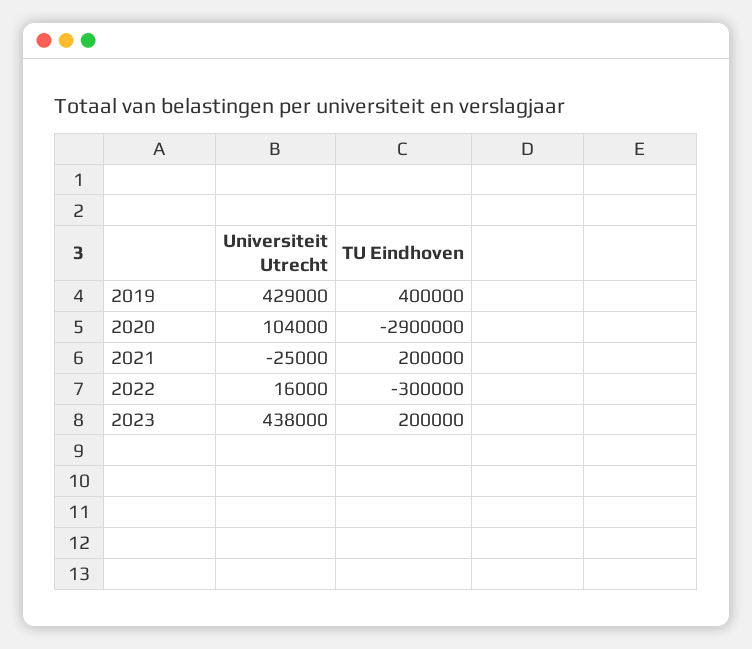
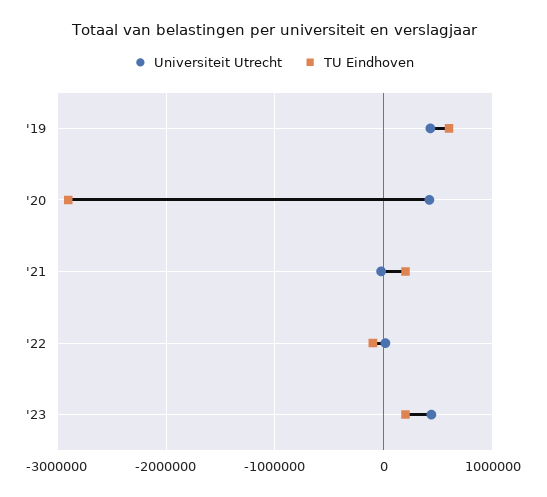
  {
    "Universiteit Utrecht": {
      "2019": 429000,
-     "2020": 104000,
+     "2020": 400000,
      "2021": -25000,
      "2022": 16000,
      "2023": 438000
    },
    "TU Eindhoven": {
-     "2019": 400000,
+     "2019": 600000,
      "2020": -2900000,
      "2021": 200000,
-     "2022": -300000,
+     "2022": -100000,
      "2023": 200000
    }
  }

